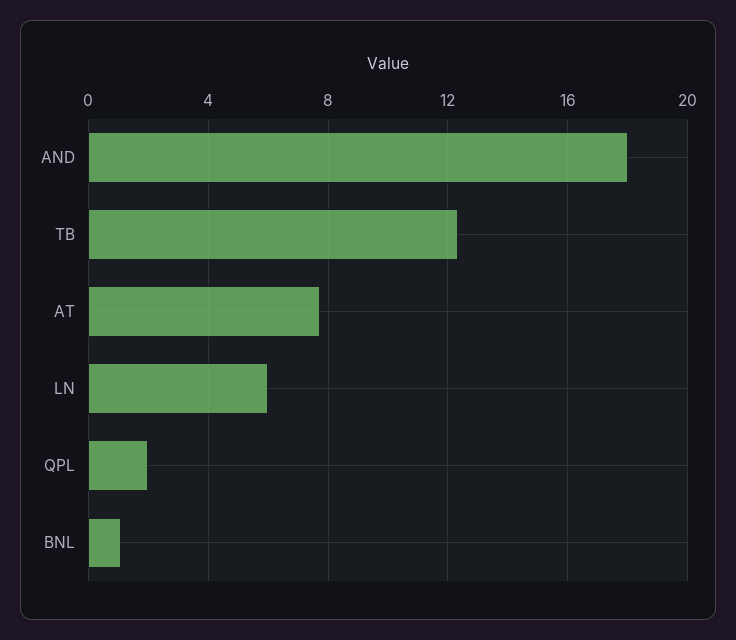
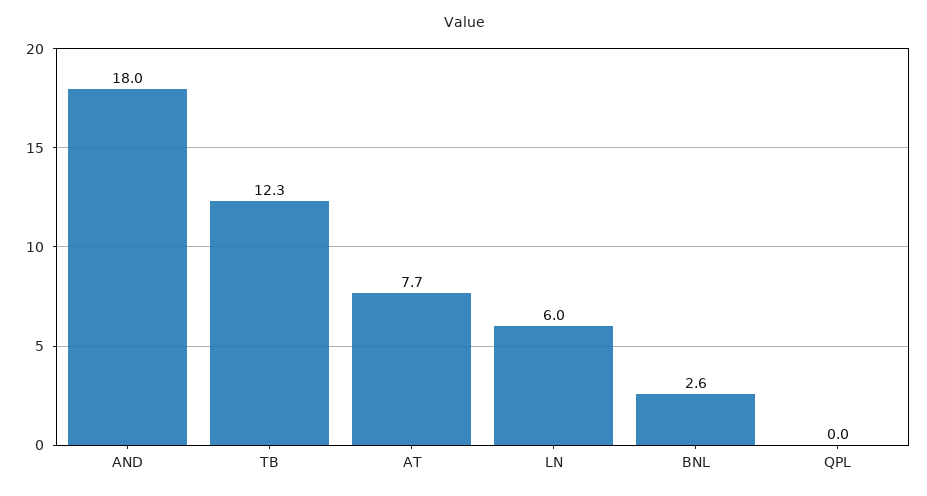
  {
    "AND": 18,
    "TB": 12.3,
    "AT": 7.7,
    "LN": 6,
-   "QPL": 2,
+   "QPL": 0,
-   "BNL": 1
+   "BNL": 2.6
  }

